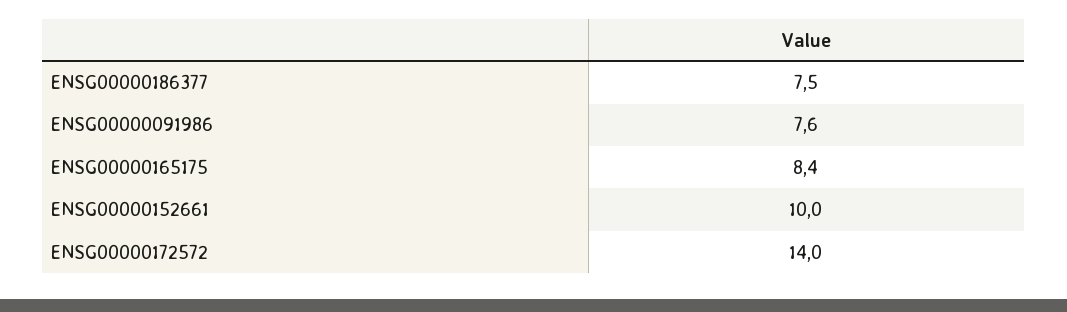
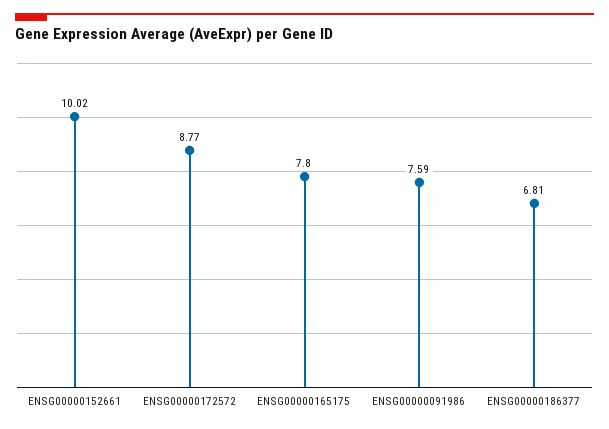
  {
-   "ENSG00000186377": 7.5,
+   "ENSG00000186377": 6.81,
    "ENSG00000091986": 7.59,
-   "ENSG00000165175": 8.4,
+   "ENSG00000165175": 7.8,
    "ENSG00000152661": 10.02,
-   "ENSG00000172572": 14
+   "ENSG00000172572": 8.77
  }

